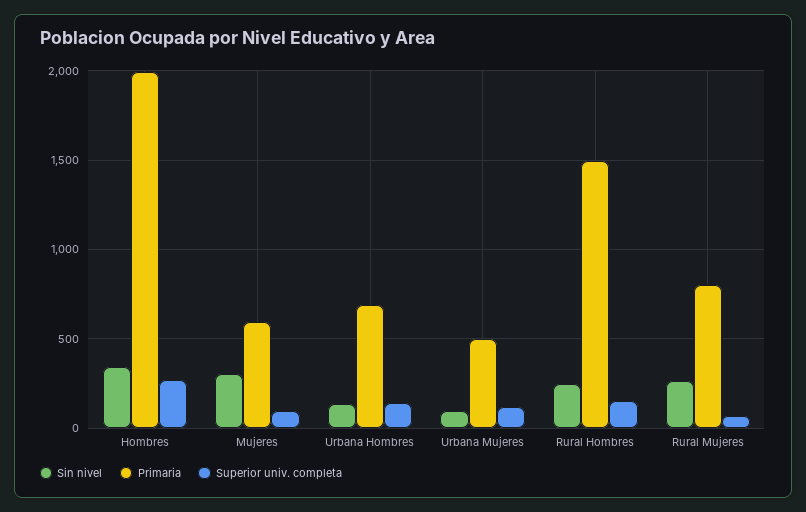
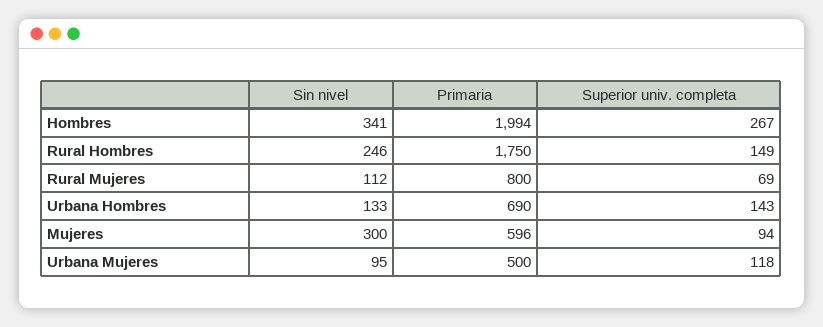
  {
    "Sin nivel": {
      "Hombres": 341,
      "Mujeres": 300,
      "Urbana Hombres": 133,
      "Urbana Mujeres": 95,
      "Rural Hombres": 246,
-     "Rural Mujeres": 250
+     "Rural Mujeres": 112
    },
    "Primaria": {
      "Hombres": 1994,
      "Mujeres": 596,
      "Urbana Hombres": 690,
      "Urbana Mujeres": 500,
-     "Rural Hombres": 1500,
+     "Rural Hombres": 1750,
      "Rural Mujeres": 800
    },
    "Superior univ. completa": {
      "Hombres": 267,
      "Mujeres": 94,
      "Urbana Hombres": 143,
      "Urbana Mujeres": 118,
      "Rural Hombres": 149,
      "Rural Mujeres": 69
    }
  }

